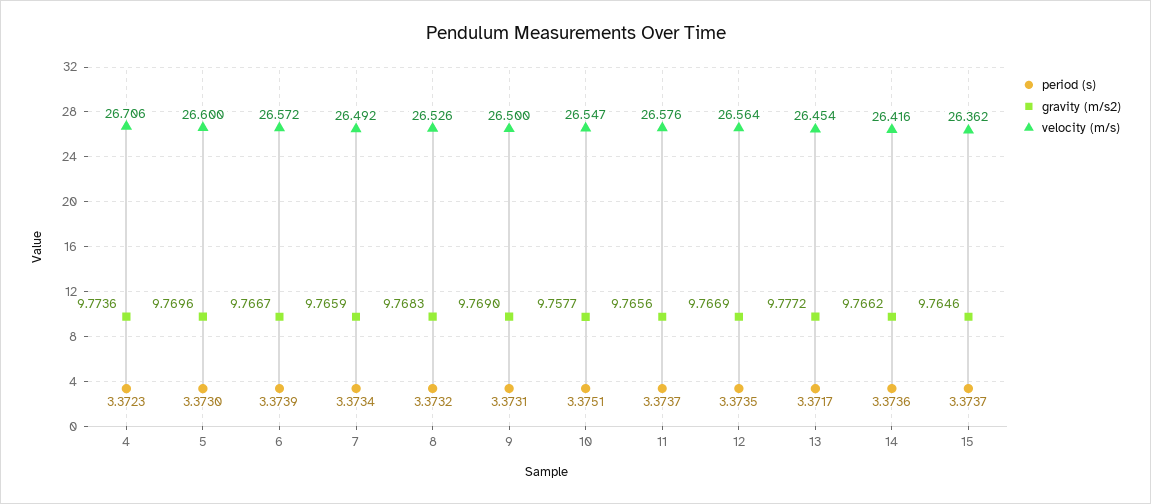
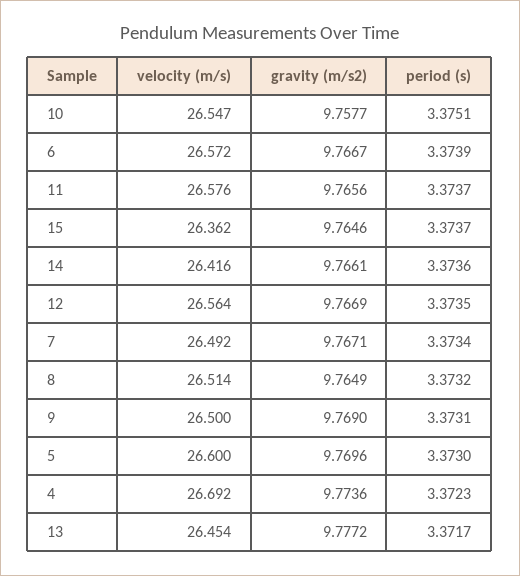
  {
    "period (s)": {
      "4": 3.3723,
      "5": 3.373,
      "6": 3.3739,
      "7": 3.3734,
      "8": 3.3732,
      "9": 3.3731,
      "10": 3.3751,
      "11": 3.3737,
      "12": 3.3735,
      "13": 3.3717,
      "14": 3.3736,
      "15": 3.3737
    },
    "gravity (m/s2)": {
      "4": 9.7736,
      "5": 9.7696,
      "6": 9.7667,
-     "7": 9.7659,
+     "7": 9.7671,
-     "8": 9.7683,
+     "8": 9.7649,
      "9": 9.769,
      "10": 9.7577,
      "11": 9.7656,
      "12": 9.7669,
      "13": 9.7772,
-     "14": 9.7662,
+     "14": 9.7661,
      "15": 9.7646
    },
    "velocity (m/s)": {
-     "4": 26.706,
+     "4": 26.692,
      "5": 26.6,
      "6": 26.572,
      "7": 26.492,
-     "8": 26.526,
+     "8": 26.514,
      "9": 26.5,
      "10": 26.547,
      "11": 26.576,
      "12": 26.564,
      "13": 26.454,
      "14": 26.416,
      "15": 26.362
    }
  }

